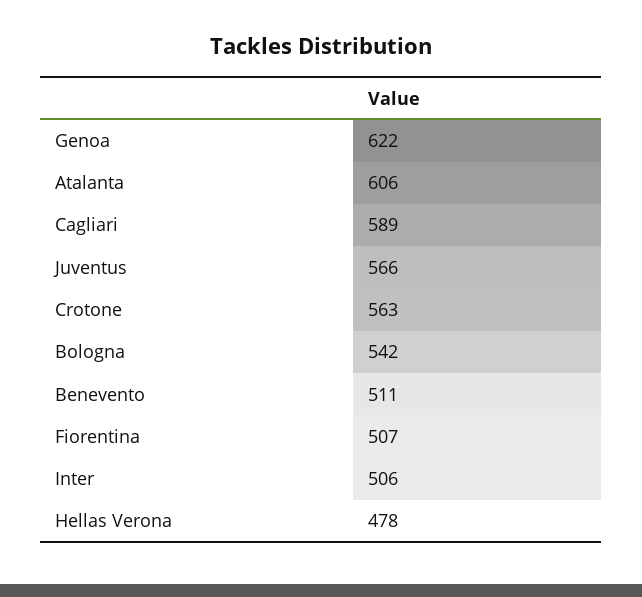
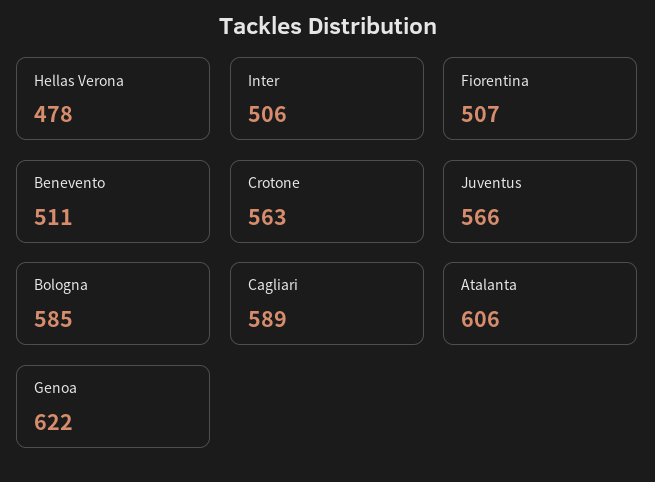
  {
    "Genoa": 622,
    "Atalanta": 606,
    "Cagliari": 589,
    "Juventus": 566,
    "Crotone": 563,
-   "Bologna": 542,
+   "Bologna": 585,
    "Benevento": 511,
    "Fiorentina": 507,
    "Inter": 506,
    "Hellas Verona": 478
  }

